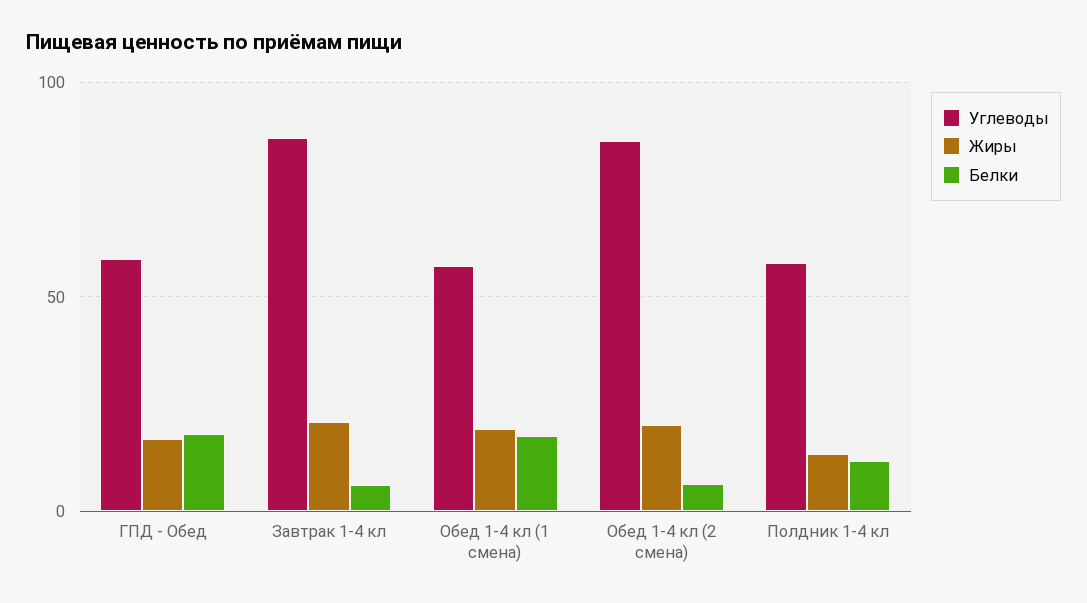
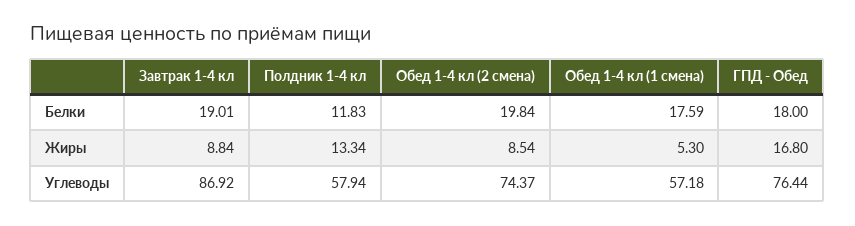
  {
    "Углеводы": {
-     "ГПД - Обед": 60,
+     "ГПД - Обед": 76.44,
      "Завтрак 1-4 кл": 86.92,
      "Обед 1-4 кл (1 смена)": 57.18,
-     "Обед 1-4 кл (2 смена)": 85,
+     "Обед 1-4 кл (2 смена)": 74.37,
      "Полдник 1-4 кл": 57.94
    },
    "Жиры": {
      "ГПД - Обед": 16.8,
-     "Завтрак 1-4 кл": 20,
+     "Завтрак 1-4 кл": 8.84,
-     "Обед 1-4 кл (1 смена)": 20,
+     "Обед 1-4 кл (1 смена)": 5.3,
-     "Обед 1-4 кл (2 смена)": 20,
+     "Обед 1-4 кл (2 смена)": 8.54,
      "Полдник 1-4 кл": 13.34
    },
    "Белки": {
      "ГПД - Обед": 18,
-     "Завтрак 1-4 кл": 5,
+     "Завтрак 1-4 кл": 19.01,
      "Обед 1-4 кл (1 смена)": 17.59,
-     "Обед 1-4 кл (2 смена)": 5,
+     "Обед 1-4 кл (2 смена)": 19.84,
      "Полдник 1-4 кл": 11.83
    }
  }

